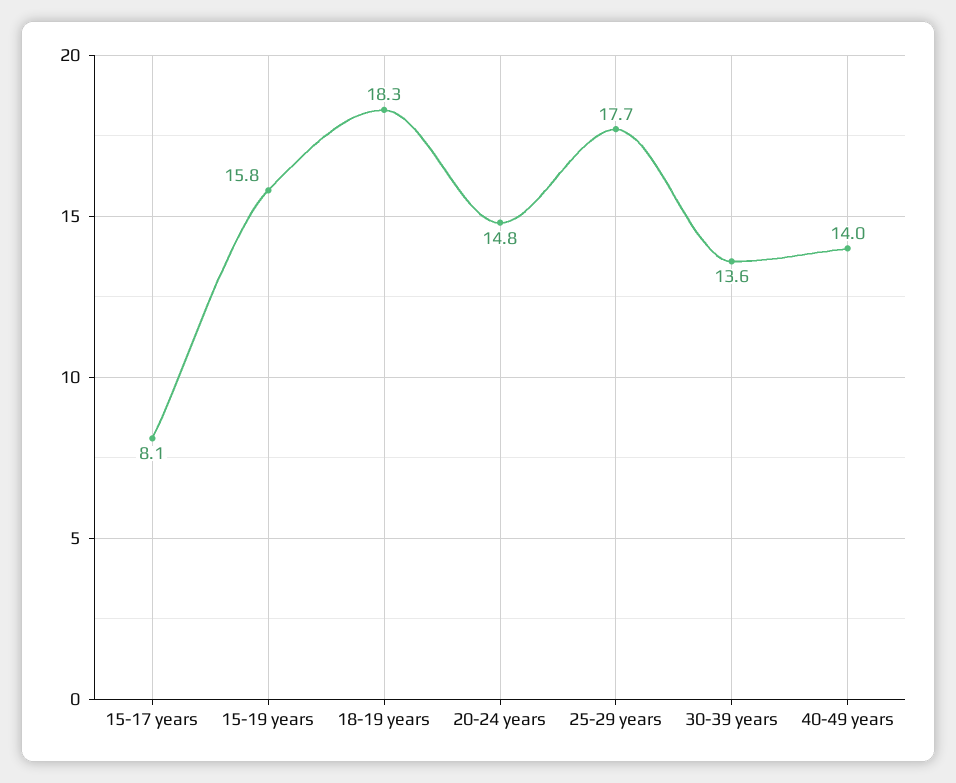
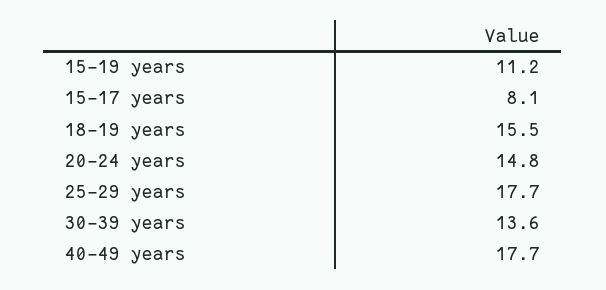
  {
    "15-17 years": 8.1,
-   "15-19 years": 15.8,
+   "15-19 years": 11.2,
-   "18-19 years": 18.3,
+   "18-19 years": 15.5,
    "20-24 years": 14.8,
    "25-29 years": 17.7,
    "30-39 years": 13.6,
-   "40-49 years": 14
+   "40-49 years": 17.7
  }

